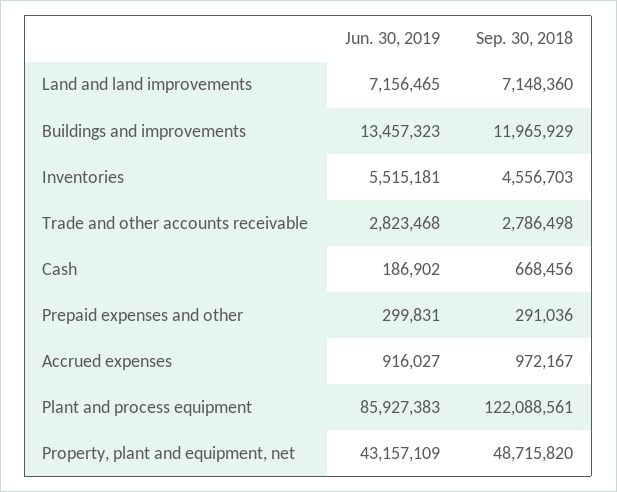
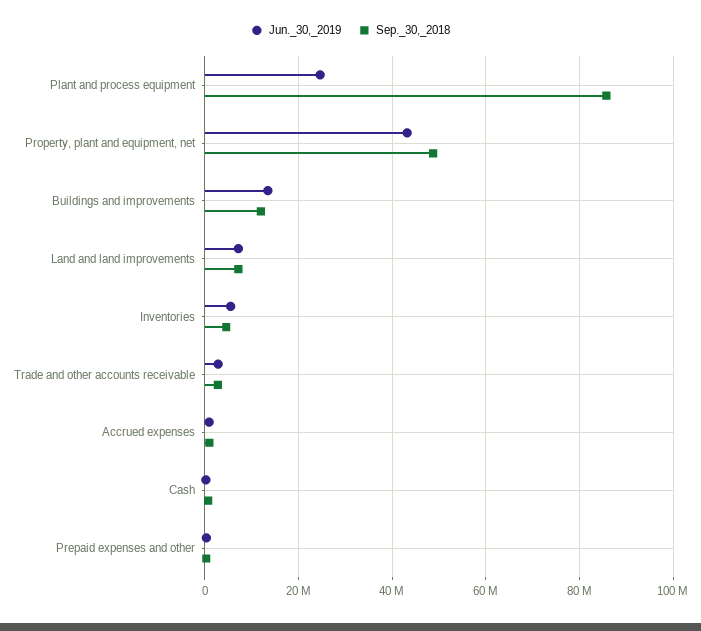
  {
    "Jun. 30, 2019": {
      "Land and land improvements": 7156465,
      "Buildings and improvements": 13457323,
      "Inventories": 5515181,
      "Trade and other accounts receivable": 2823468,
      "Cash": 186902,
      "Prepaid expenses and other": 299831,
      "Accrued expenses": 916027,
-     "Plant and process equipment": 85927383,
+     "Plant and process equipment": 24000000,
      "Property, plant and equipment, net": 43157109
    },
    "Sep. 30, 2018": {
      "Land and land improvements": 7148360,
      "Buildings and improvements": 11965929,
      "Inventories": 4556703,
      "Trade and other accounts receivable": 2786498,
      "Cash": 668456,
      "Prepaid expenses and other": 291036,
      "Accrued expenses": 972167,
-     "Plant and process equipment": 122088561,
+     "Plant and process equipment": 86000000,
      "Property, plant and equipment, net": 48715820
    }
  }

